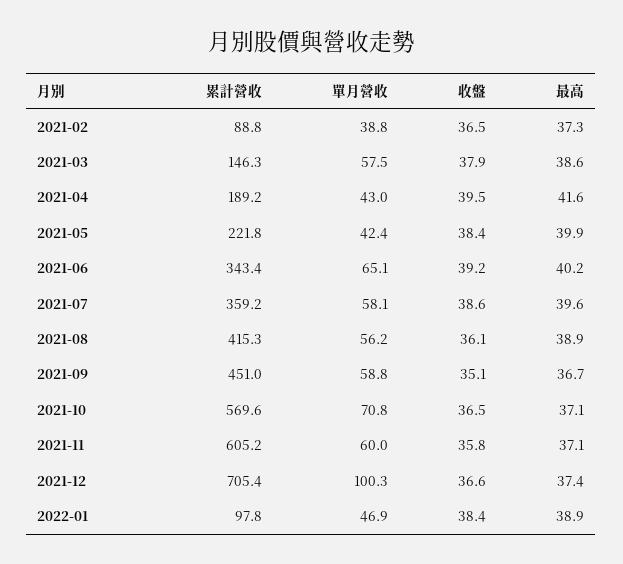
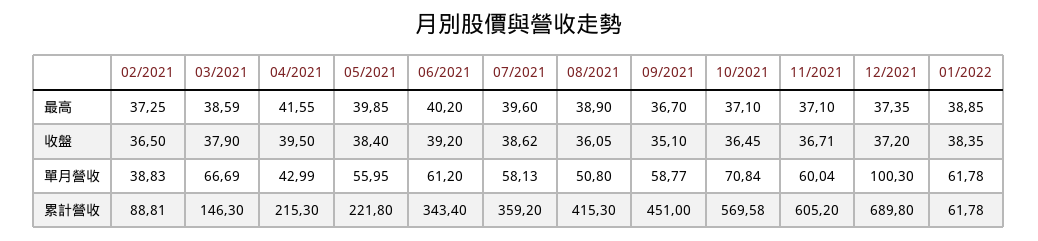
  {
    "累計營收": {
      "2021-02": 88.81,
      "2021-03": 146.3,
-     "2021-04": 189.2,
+     "2021-04": 215.3,
      "2021-05": 221.8,
      "2021-06": 343.4,
      "2021-07": 359.2,
      "2021-08": 415.3,
      "2021-09": 451,
      "2021-10": 569.58,
      "2021-11": 605.2,
-     "2021-12": 705.4,
+     "2021-12": 689.8,
-     "2022-01": 97.8
+     "2022-01": 61.78
    },
    "單月營收": {
      "2021-02": 38.83,
-     "2021-03": 57.5,
+     "2021-03": 66.69,
      "2021-04": 42.99,
-     "2021-05": 42.4,
+     "2021-05": 55.95,
-     "2021-06": 65.1,
+     "2021-06": 61.2,
      "2021-07": 58.13,
-     "2021-08": 56.2,
+     "2021-08": 50.8,
      "2021-09": 58.77,
      "2021-10": 70.84,
      "2021-11": 60.04,
      "2021-12": 100.3,
-     "2022-01": 46.9
+     "2022-01": 61.78
    },
    "收盤": {
      "2021-02": 36.5,
      "2021-03": 37.9,
      "2021-04": 39.5,
      "2021-05": 38.4,
      "2021-06": 39.2,
      "2021-07": 38.62,
      "2021-08": 36.05,
      "2021-09": 35.1,
      "2021-10": 36.45,
-     "2021-11": 35.8,
+     "2021-11": 36.71,
-     "2021-12": 36.6,
+     "2021-12": 37.2,
      "2022-01": 38.35
    },
    "最高": {
      "2021-02": 37.25,
      "2021-03": 38.59,
      "2021-04": 41.55,
      "2021-05": 39.85,
      "2021-06": 40.2,
      "2021-07": 39.6,
      "2021-08": 38.9,
      "2021-09": 36.7,
      "2021-10": 37.1,
      "2021-11": 37.1,
      "2021-12": 37.35,
      "2022-01": 38.85
    }
  }

